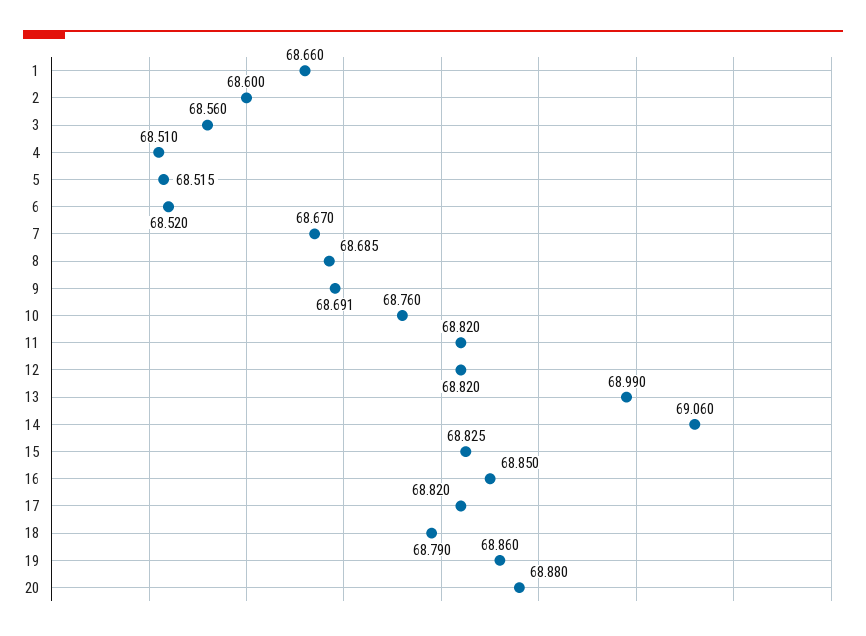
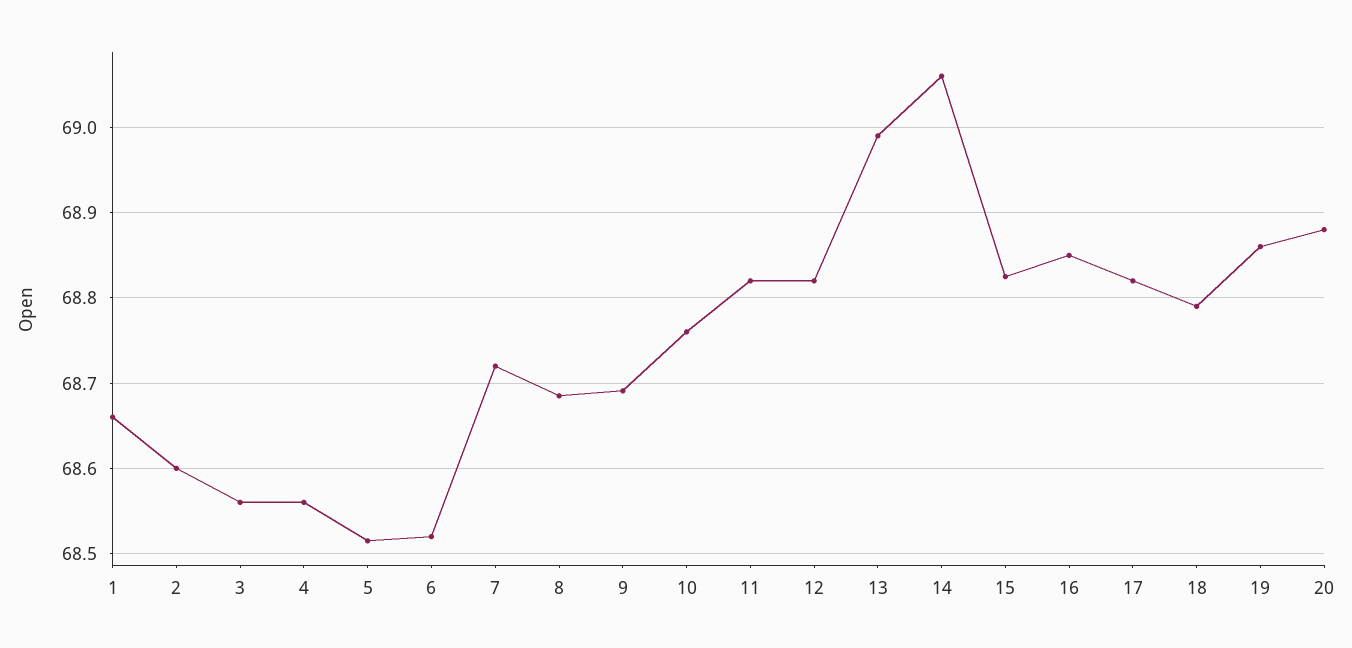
  {
    "1": 68.66,
    "2": 68.6,
    "3": 68.56,
-   "4": 68.51,
+   "4": 68.56,
    "5": 68.515,
    "6": 68.52,
-   "7": 68.67,
+   "7": 68.72,
    "8": 68.685,
    "9": 68.691,
    "10": 68.76,
    "11": 68.82,
    "12": 68.82,
    "13": 68.99,
    "14": 69.06,
    "15": 68.825,
    "16": 68.85,
    "17": 68.82,
    "18": 68.79,
    "19": 68.86,
    "20": 68.88
  }

